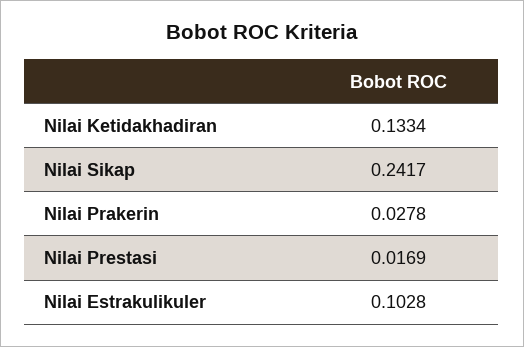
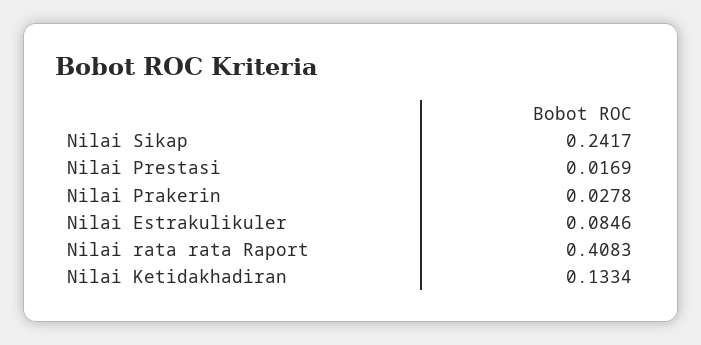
  {
    "Nilai Ketidakhadiran": 0.1334,
    "Nilai Sikap": 0.2417,
    "Nilai Prakerin": 0.0278,
    "Nilai Prestasi": 0.0169,
-   "Nilai Estrakulikuler": 0.1028
+   "Nilai Estrakulikuler": 0.0846,
+   "Nilai rata rata Raport": 0.4083
  }

